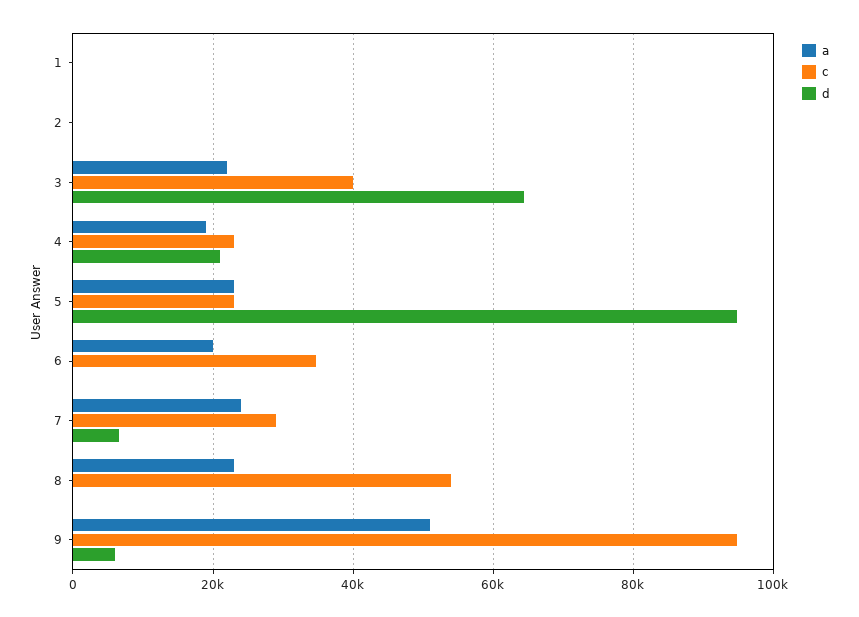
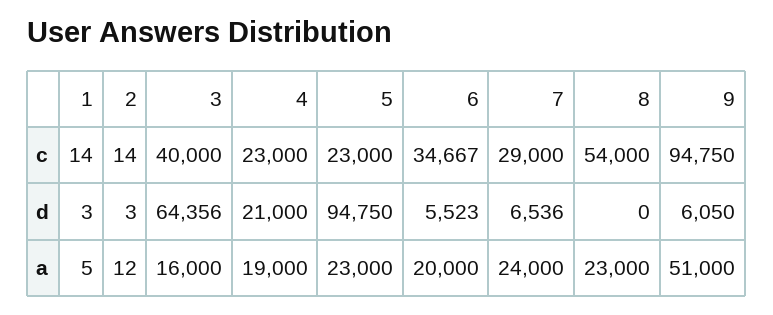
  {
    "a": {
      "1": 5,
      "2": 12,
-     "3": 22000,
+     "3": 16000,
      "4": 19000,
      "5": 23000,
      "6": 20000,
      "7": 24000,
      "8": 23000,
      "9": 51000
    },
    "c": {
      "1": 14,
      "2": 14,
      "3": 40000,
      "4": 23000,
      "5": 23000,
      "6": 34667,
      "7": 29000,
      "8": 54000,
      "9": 94750
    },
    "d": {
      "1": 3,
      "2": 3,
      "3": 64356,
      "4": 21000,
      "5": 94750,
-     "6": 0,
+     "6": 5523,
      "7": 6536,
      "8": 0,
      "9": 6050
    }
  }

